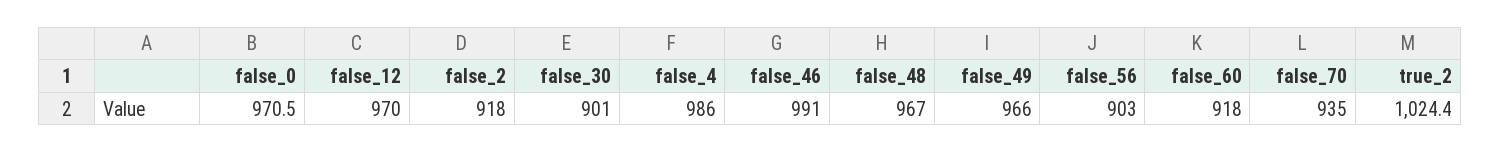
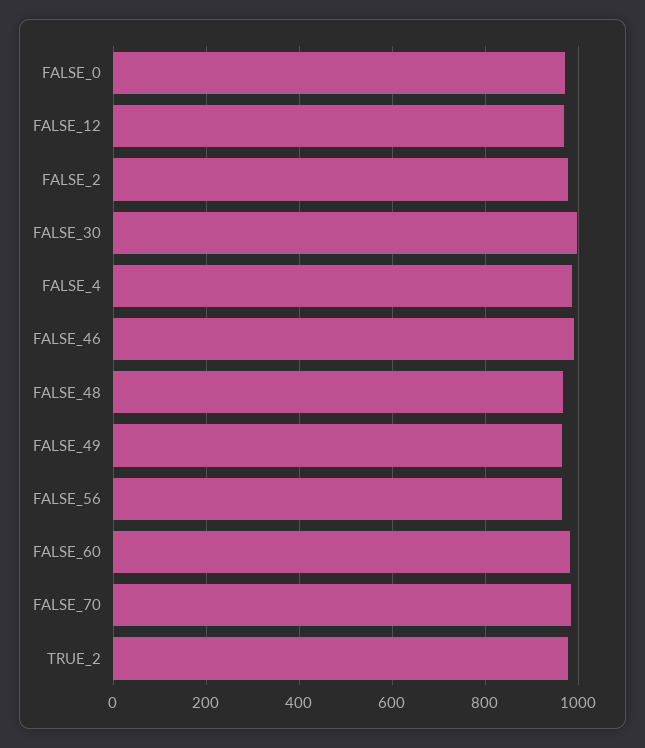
  {
    "false_0": 970.5,
    "false_12": 970,
-   "false_2": 918,
+   "false_2": 980,
-   "false_30": 901,
+   "false_30": 1000,
    "false_4": 986,
    "false_46": 991,
    "false_48": 967,
    "false_49": 966,
-   "false_56": 903,
+   "false_56": 960,
-   "false_60": 918,
+   "false_60": 980,
-   "false_70": 935,
+   "false_70": 980,
-   "true_2": 1024.4
+   "true_2": 980
  }

